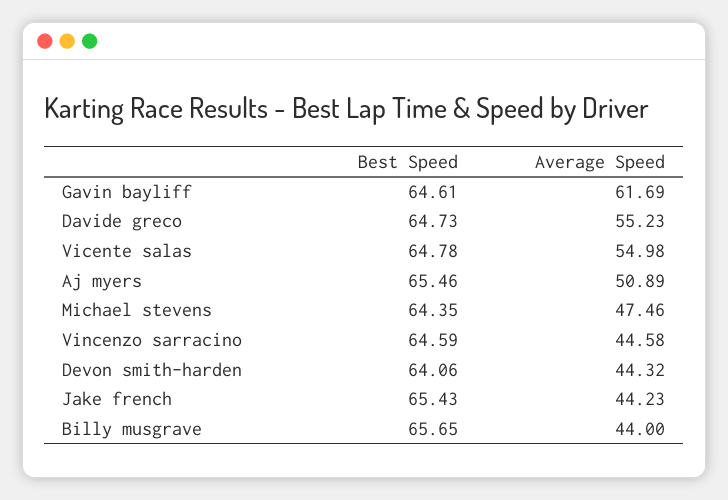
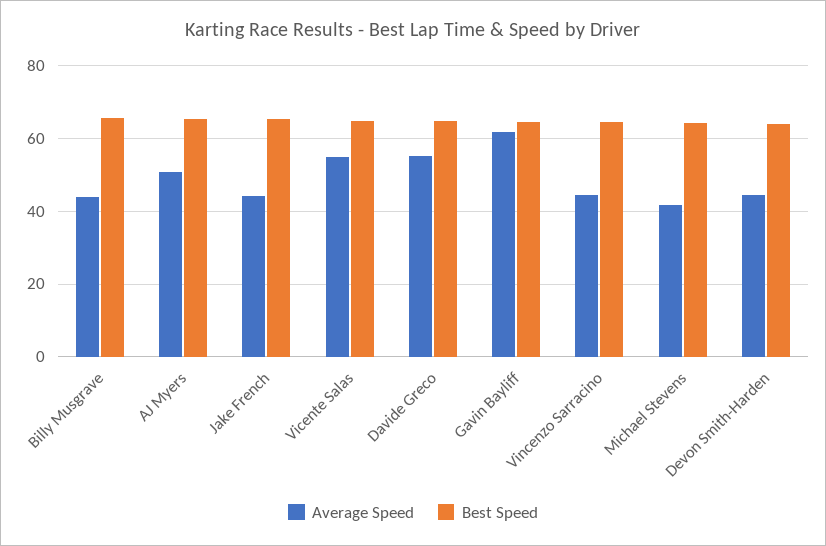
  {
    "Best Speed": {
      "Gavin bayliff": 64.61,
      "Davide greco": 64.73,
      "Vicente salas": 64.78,
      "Aj myers": 65.46,
      "Michael stevens": 64.35,
      "Vincenzo sarracino": 64.59,
      "Devon smith-harden": 64.06,
      "Jake french": 65.43,
      "Billy musgrave": 65.65
    },
    "Average Speed": {
      "Gavin bayliff": 61.69,
      "Davide greco": 55.23,
      "Vicente salas": 54.98,
      "Aj myers": 50.89,
-     "Michael stevens": 47.46,
+     "Michael stevens": 42,
      "Vincenzo sarracino": 44.58,
      "Devon smith-harden": 44.32,
      "Jake french": 44.23,
      "Billy musgrave": 44
    }
  }

